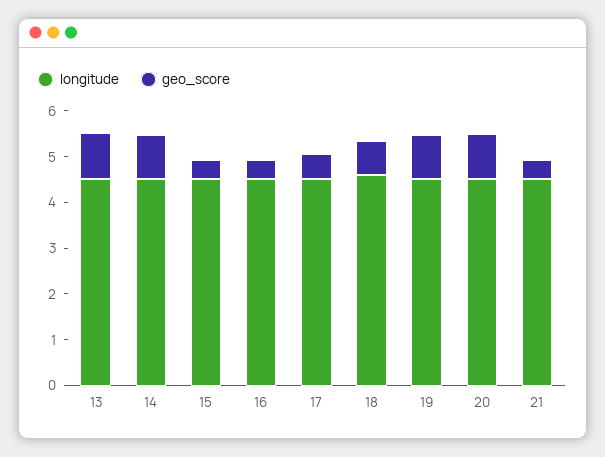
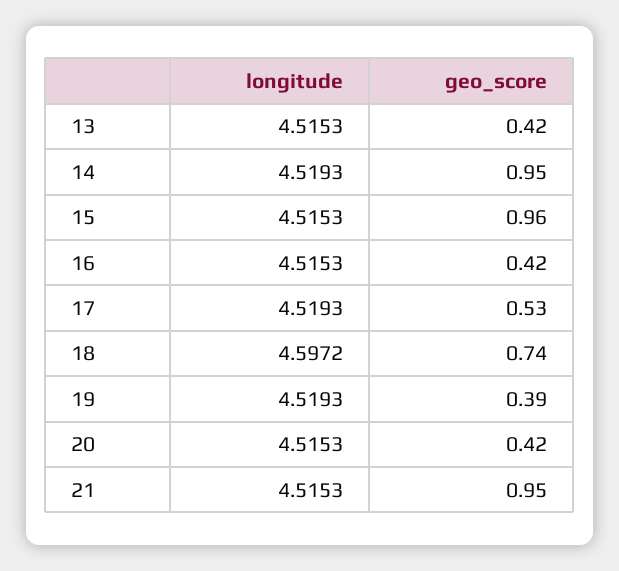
  {
    "longitude": {
      "13": 4.5153,
      "14": 4.5193,
      "15": 4.5153,
      "16": 4.5153,
      "17": 4.5193,
      "18": 4.5972,
      "19": 4.5193,
      "20": 4.5153,
      "21": 4.5153
    },
    "geo_score": {
-     "13": 1,
+     "13": 0.42,
      "14": 0.95,
-     "15": 0.4,
+     "15": 0.96,
      "16": 0.42,
      "17": 0.53,
      "18": 0.74,
-     "19": 1,
+     "19": 0.39,
-     "20": 1,
+     "20": 0.42,
-     "21": 0.4
+     "21": 0.95
    }
  }

